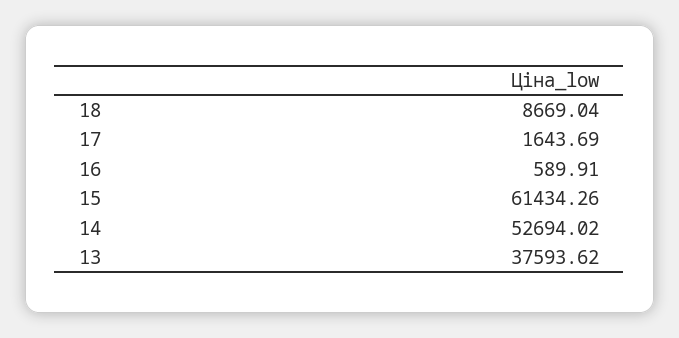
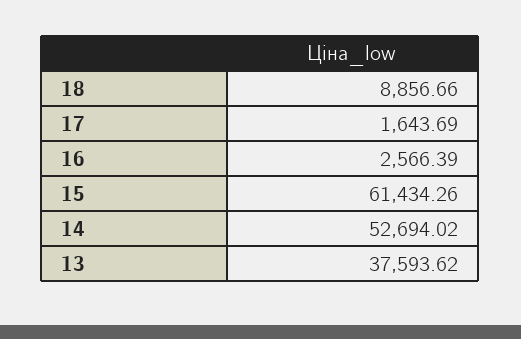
  {
-   "18": 8669.04,
+   "18": 8856.66,
    "17": 1643.69,
-   "16": 589.91,
+   "16": 2566.39,
    "15": 61434.26,
    "14": 52694.02,
    "13": 37593.62
  }

